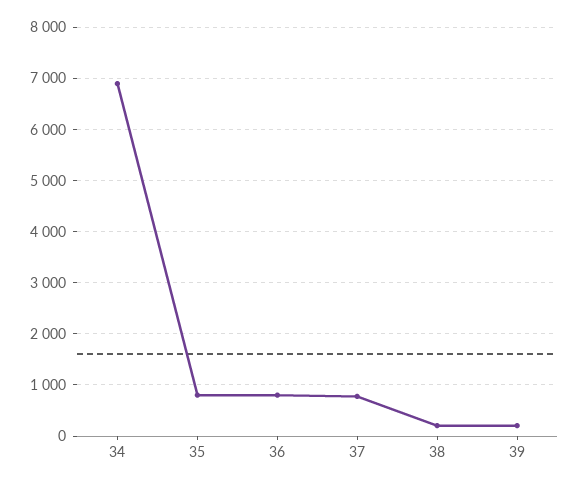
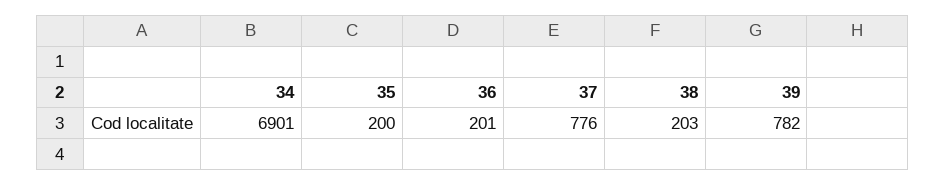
  {
    "34": 6901,
-   "35": 800,
+   "35": 200,
-   "36": 800,
+   "36": 201,
    "37": 776,
    "38": 203,
-   "39": 200
+   "39": 782
  }

